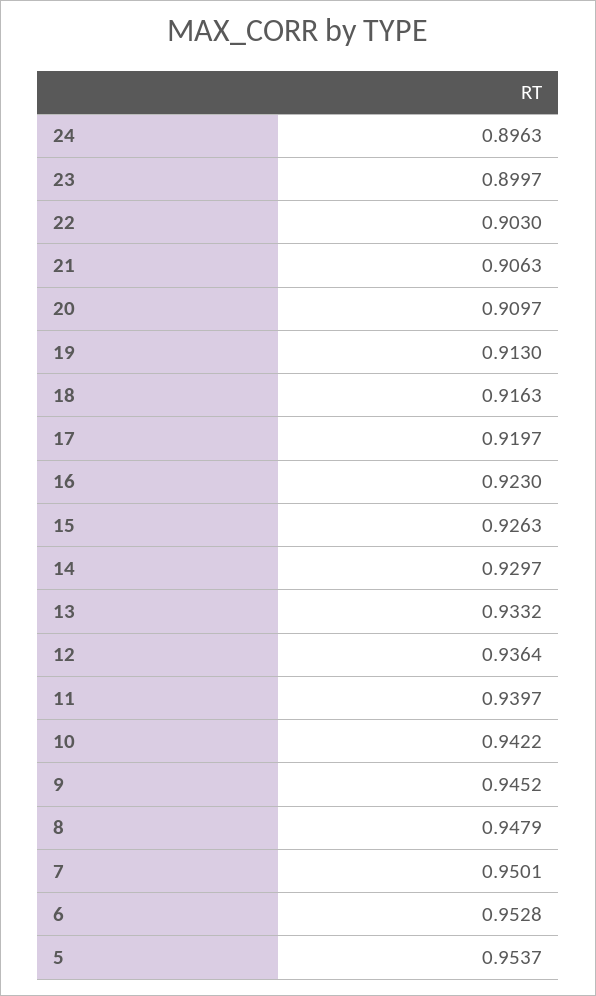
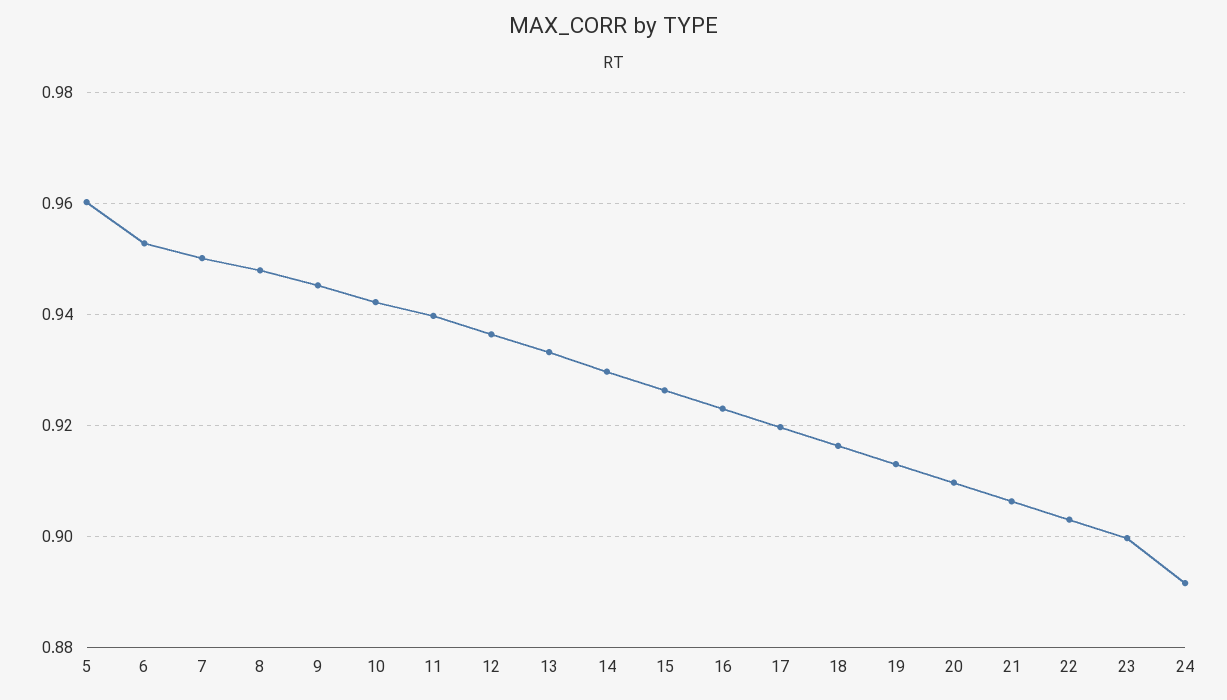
  {
-   "24": 0.8963,
+   "24": 0.892,
    "23": 0.8997,
    "22": 0.903,
    "21": 0.9063,
    "20": 0.9097,
    "19": 0.913,
    "18": 0.9163,
    "17": 0.9197,
    "16": 0.923,
    "15": 0.9263,
    "14": 0.9297,
    "13": 0.9332,
    "12": 0.9364,
    "11": 0.9397,
    "10": 0.9422,
    "9": 0.9452,
    "8": 0.9479,
    "7": 0.9501,
    "6": 0.9528,
-   "5": 0.9537
+   "5": 0.96
  }

